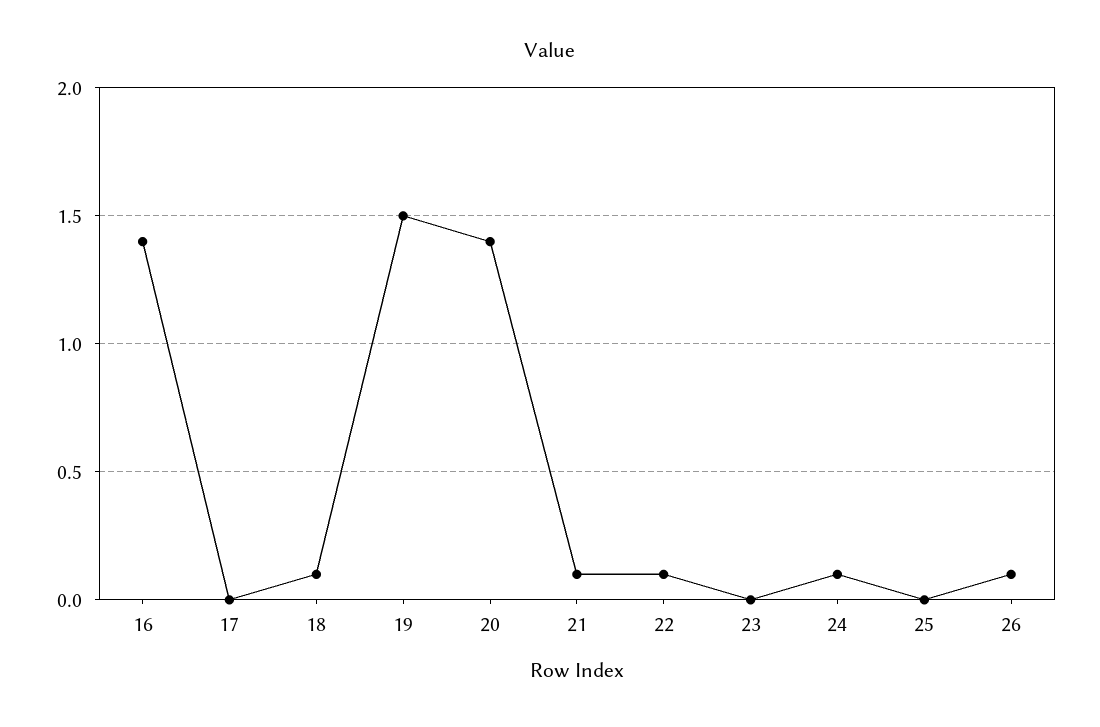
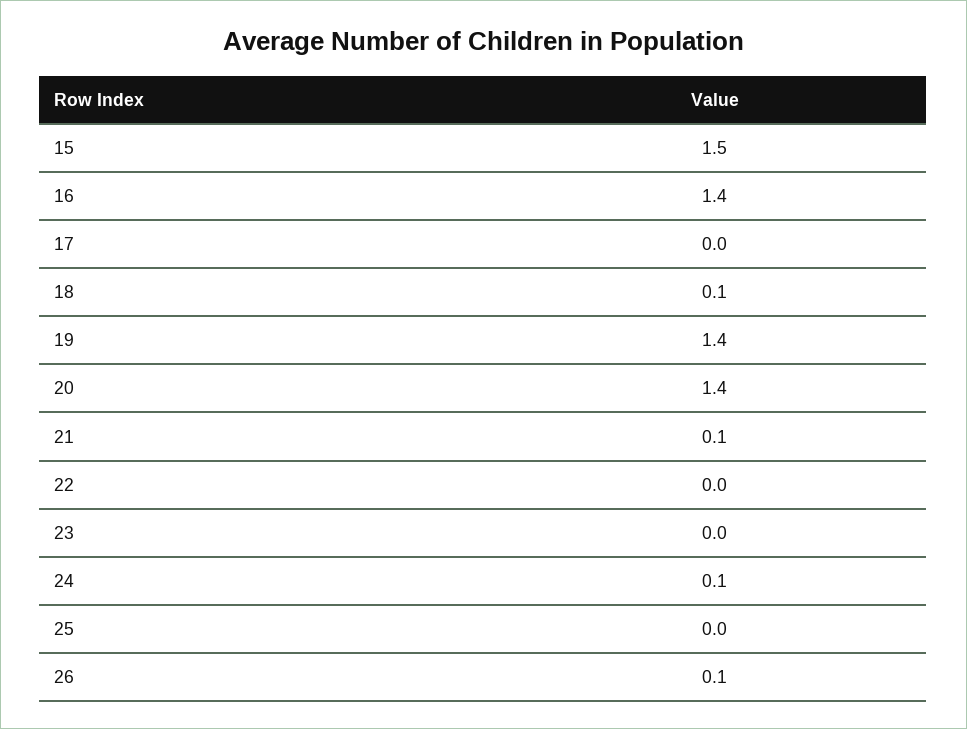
  {
    "16": 1.4,
    "17": 0,
    "18": 0.1,
-   "19": 1.5,
+   "19": 1.4,
    "20": 1.4,
    "21": 0.1,
-   "22": 0.1,
+   "22": 0,
    "23": 0,
    "24": 0.1,
    "25": 0,
-   "26": 0.1
+   "26": 0.1,
+   "15": 1.5
  }

